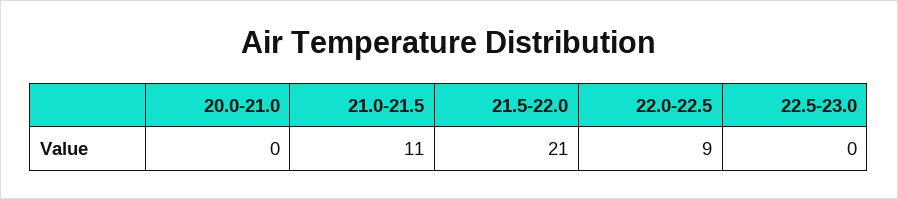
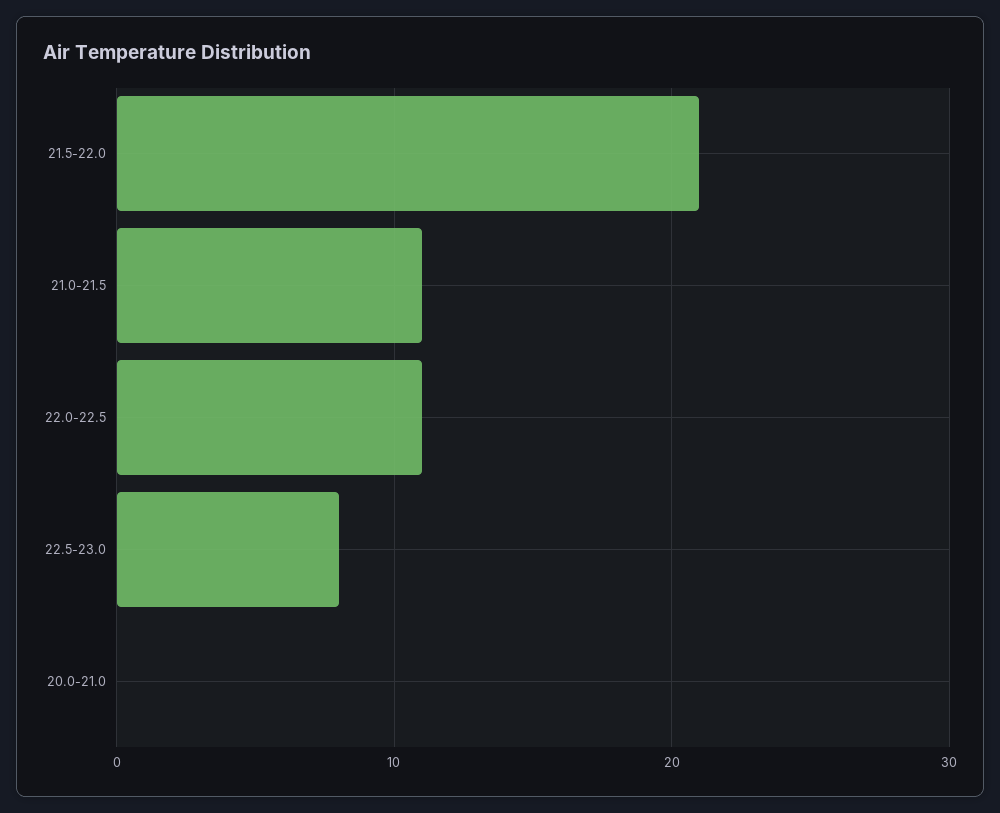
  {
    "20.0-21.0": 0,
    "21.0-21.5": 11,
    "21.5-22.0": 21,
-   "22.0-22.5": 9,
+   "22.0-22.5": 11,
-   "22.5-23.0": 0
+   "22.5-23.0": 8
  }

